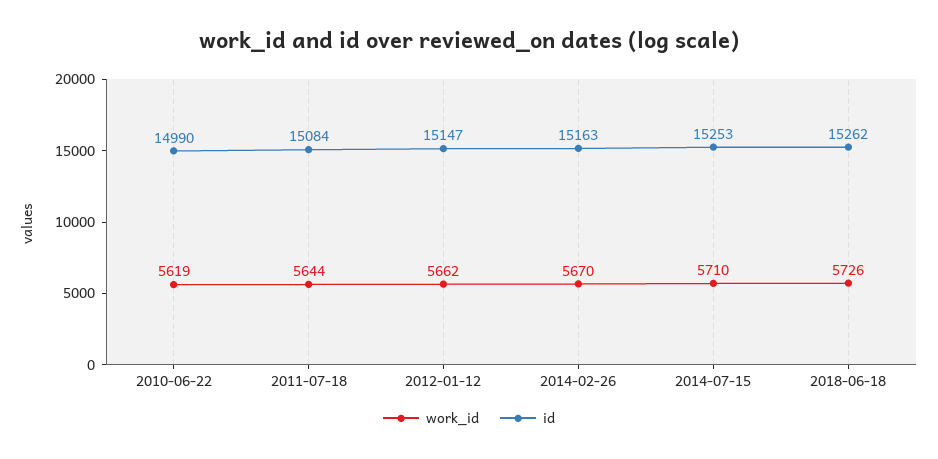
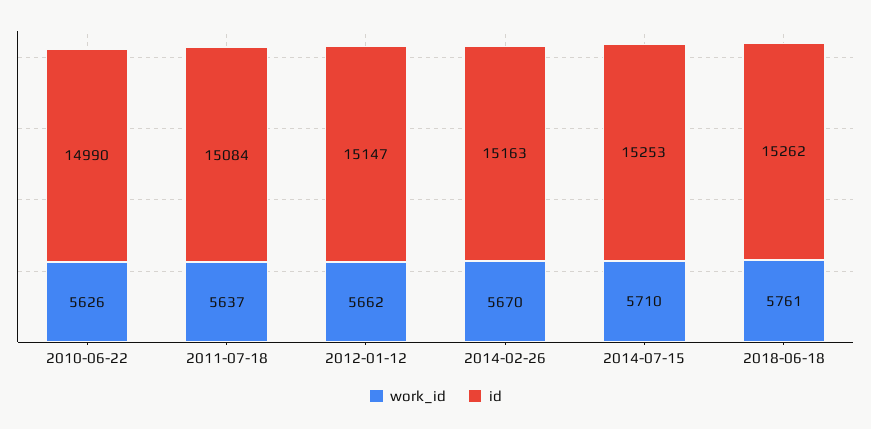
  {
    "work_id": {
-     "2010-06-22": 5619,
+     "2010-06-22": 5626,
-     "2011-07-18": 5644,
+     "2011-07-18": 5637,
      "2012-01-12": 5662,
      "2014-02-26": 5670,
      "2014-07-15": 5710,
-     "2018-06-18": 5726
+     "2018-06-18": 5761
    },
    "id": {
      "2010-06-22": 14990,
      "2011-07-18": 15084,
      "2012-01-12": 15147,
      "2014-02-26": 15163,
      "2014-07-15": 15253,
      "2018-06-18": 15262
    }
  }

